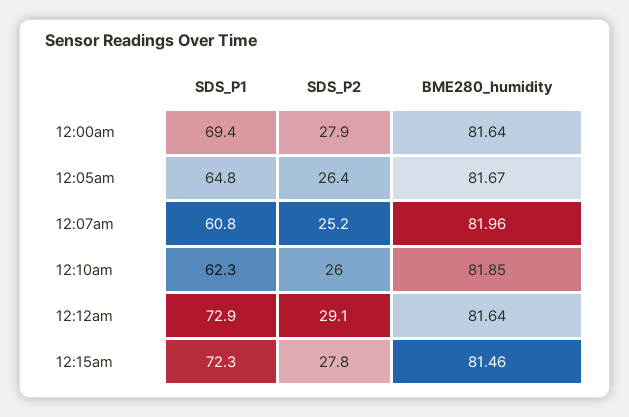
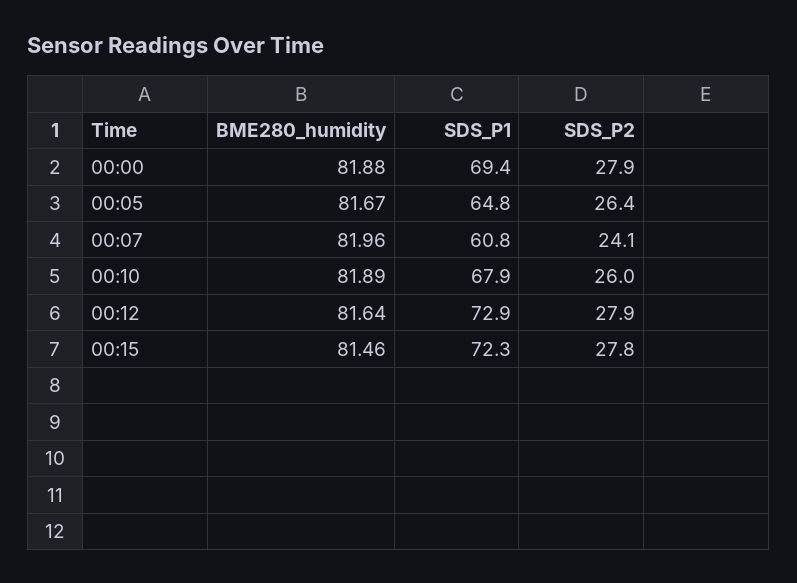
  {
    "SDS_P1": {
      "12:00am": 69.4,
      "12:05am": 64.8,
      "12:07am": 60.8,
-     "12:10am": 62.3,
+     "12:10am": 67.9,
      "12:12am": 72.9,
      "12:15am": 72.3
    },
    "SDS_P2": {
      "12:00am": 27.9,
      "12:05am": 26.4,
-     "12:07am": 25.2,
+     "12:07am": 24.1,
      "12:10am": 26,
-     "12:12am": 29.1,
+     "12:12am": 27.9,
      "12:15am": 27.8
    },
    "BME280_humidity": {
-     "12:00am": 81.64,
+     "12:00am": 81.88,
      "12:05am": 81.67,
      "12:07am": 81.96,
-     "12:10am": 81.85,
+     "12:10am": 81.89,
      "12:12am": 81.64,
      "12:15am": 81.46
    }
  }

